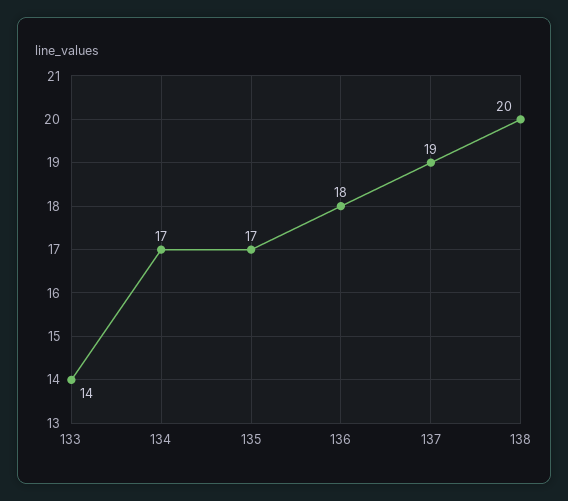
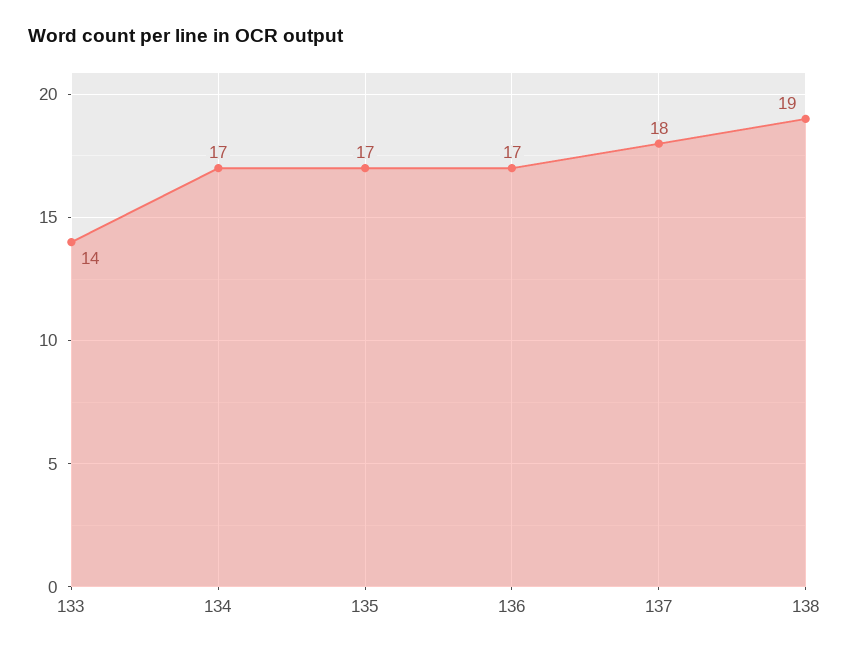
  {
    "133": 14,
    "134": 17,
    "135": 17,
-   "136": 18,
+   "136": 17,
-   "137": 19,
+   "137": 18,
-   "138": 20
+   "138": 19
  }

